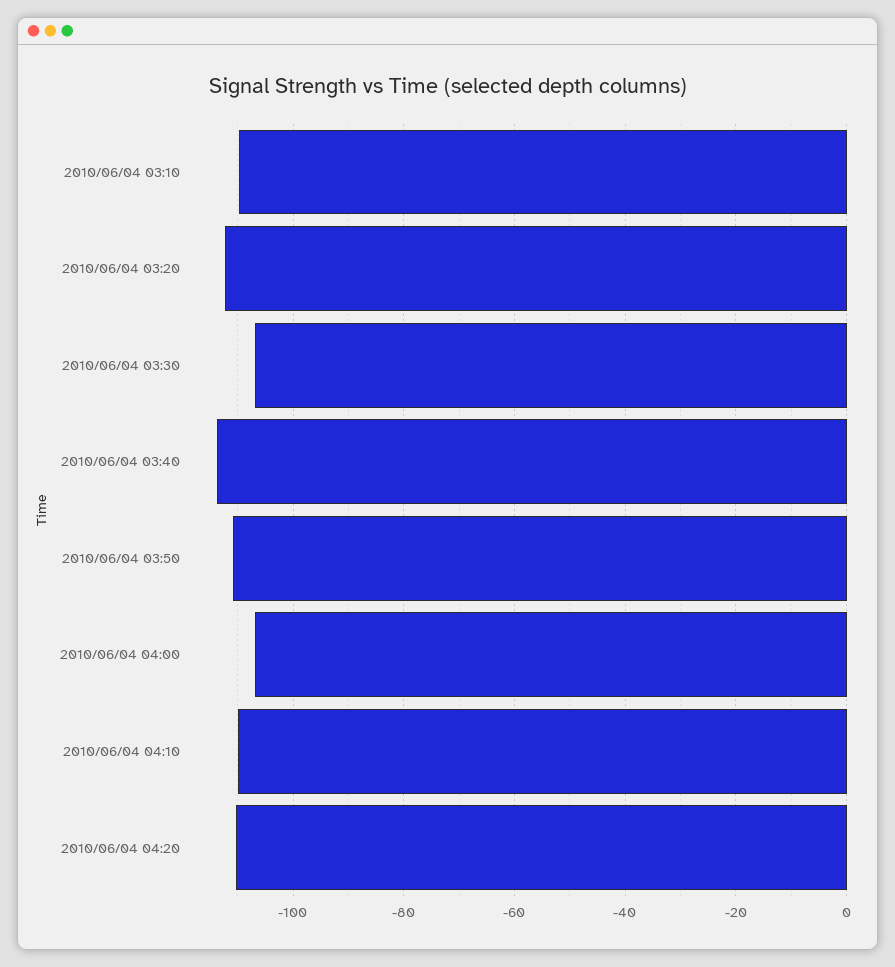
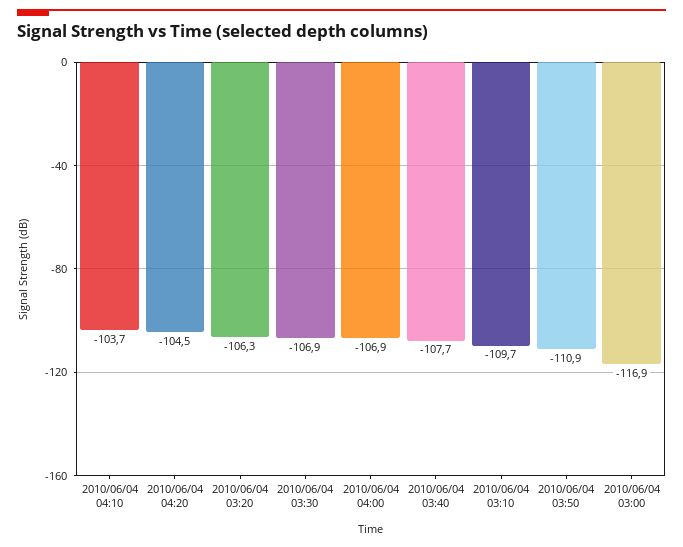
  {
    "2010/06/04 03:10": -109.7,
-   "2010/06/04 03:20": -112,
+   "2010/06/04 03:20": -106.3,
    "2010/06/04 03:30": -106.9,
-   "2010/06/04 03:40": -114,
+   "2010/06/04 03:40": -107.7,
    "2010/06/04 03:50": -110.9,
    "2010/06/04 04:00": -106.9,
-   "2010/06/04 04:10": -110,
+   "2010/06/04 04:10": -103.7,
-   "2010/06/04 04:20": -110
+   "2010/06/04 04:20": -104.5,
+   "2010/06/04 03:00": -116.9
  }

